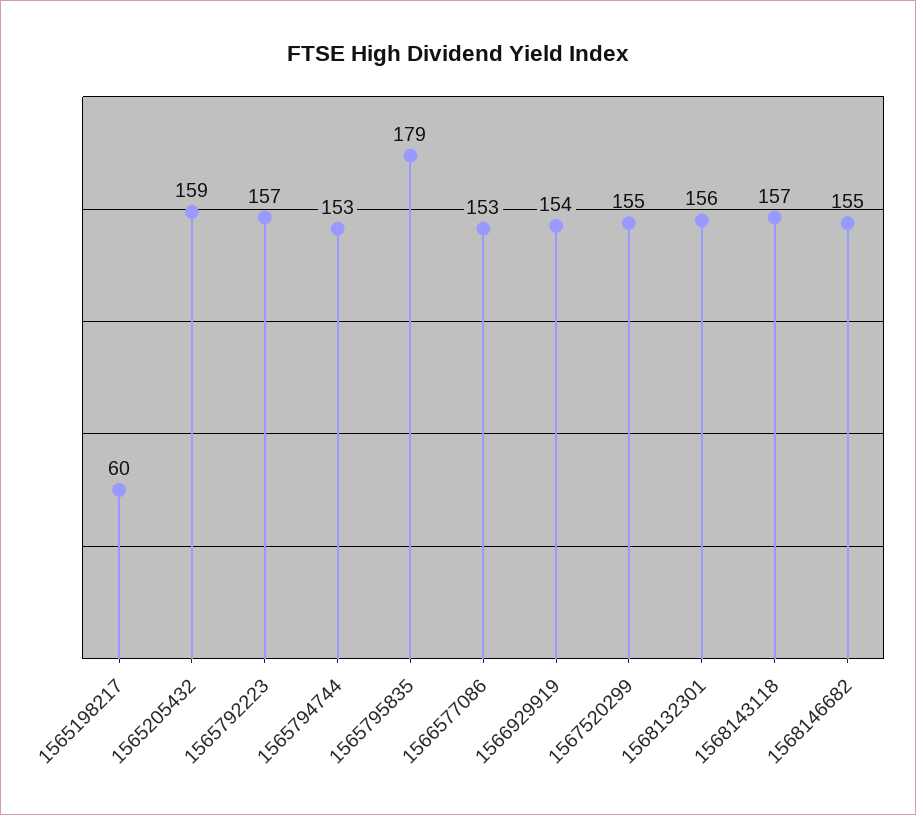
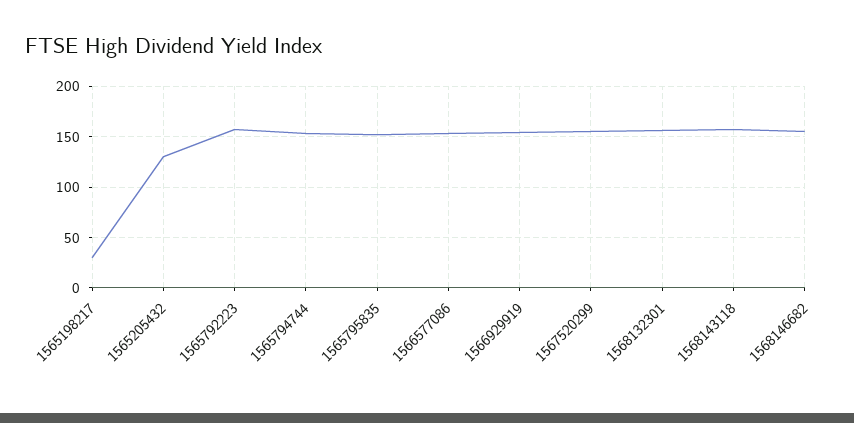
  {
-   "1565198217": 60,
+   "1565198217": 30,
-   "1565205432": 159,
+   "1565205432": 130,
    "1565792223": 157,
    "1565794744": 153,
-   "1565795835": 179,
+   "1565795835": 150,
    "1566577086": 153,
    "1566929919": 154,
    "1567520299": 155,
    "1568132301": 156,
    "1568143118": 157,
    "1568146682": 155
  }

